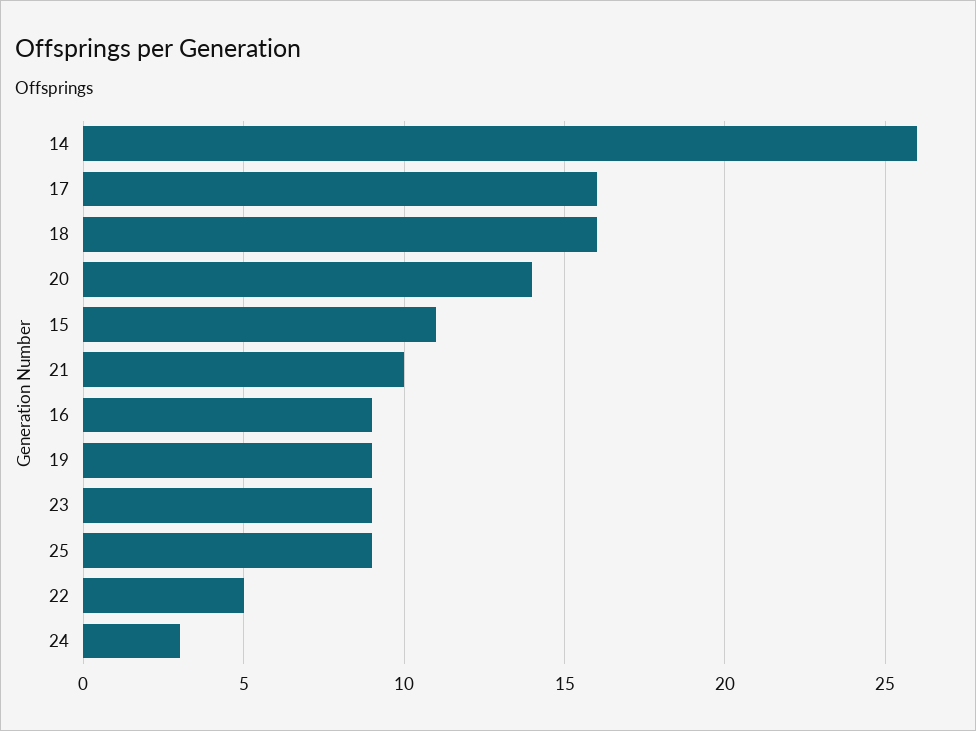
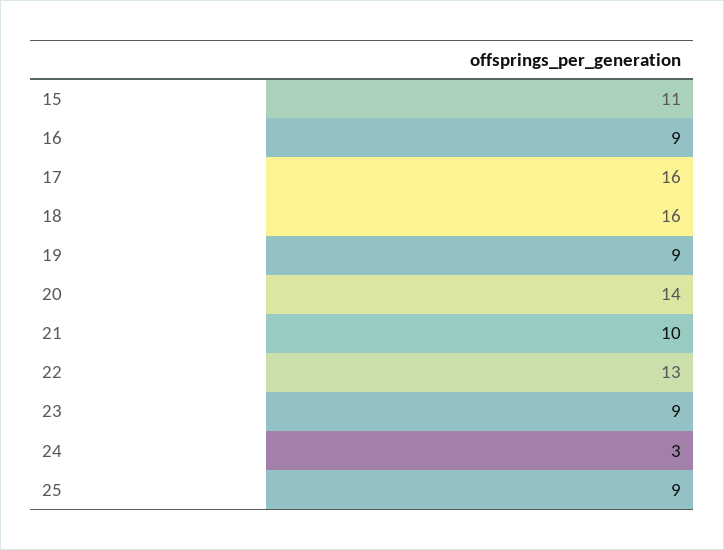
  {
-   "14": 26,
    "17": 16,
    "18": 16,
    "20": 14,
    "15": 11,
    "21": 10,
    "16": 9,
    "19": 9,
    "23": 9,
    "25": 9,
-   "22": 5,
+   "22": 13,
    "24": 3
  }

